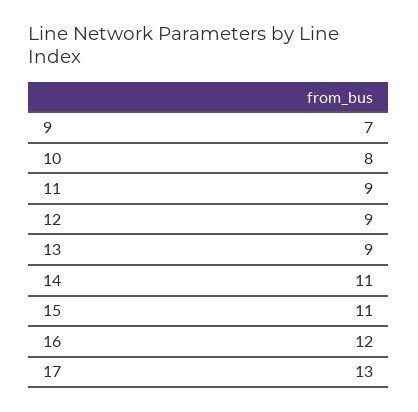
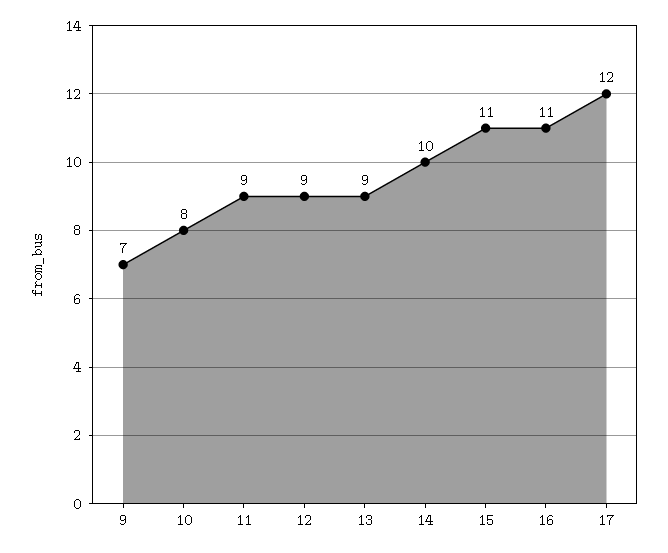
  {
    "9": 7,
    "10": 8,
    "11": 9,
    "12": 9,
    "13": 9,
-   "14": 11,
+   "14": 10,
    "15": 11,
-   "16": 12,
+   "16": 11,
-   "17": 13
+   "17": 12
  }

